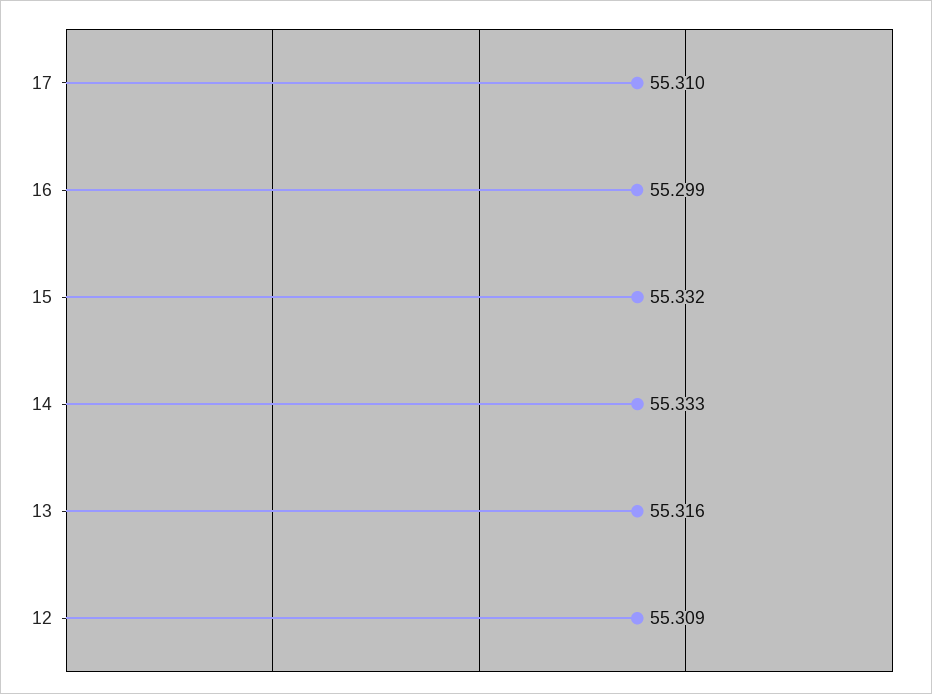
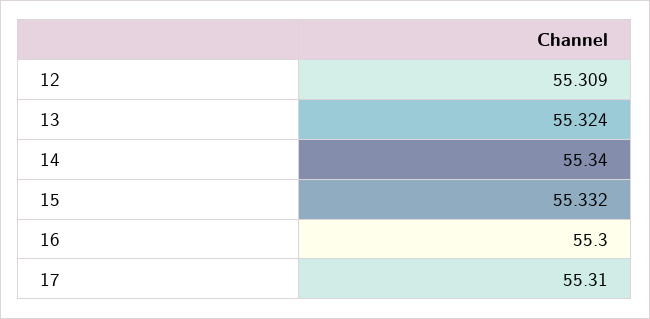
  {
    "17": 55.31,
-   "16": 55.299,
+   "16": 55.3,
    "15": 55.332,
-   "14": 55.333,
+   "14": 55.34,
-   "13": 55.316,
+   "13": 55.324,
    "12": 55.309
  }

